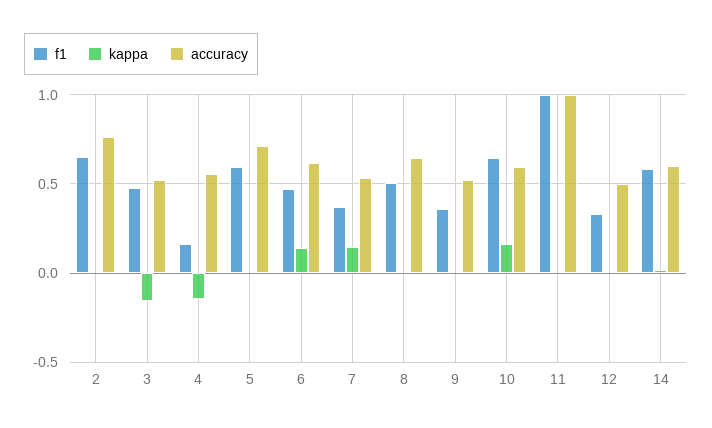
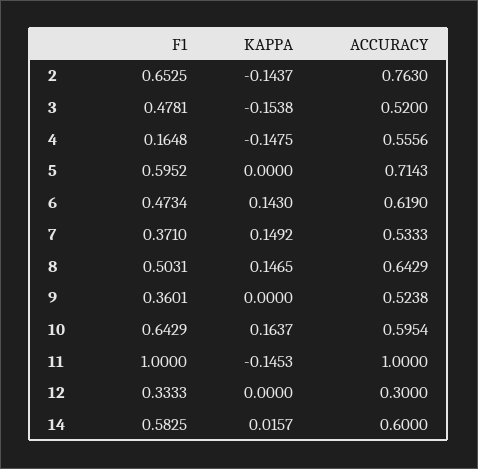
  {
    "f1": {
      "2": 0.6525,
      "3": 0.4781,
      "4": 0.1648,
      "5": 0.5952,
      "6": 0.4734,
      "7": 0.371,
      "8": 0.5031,
      "9": 0.3601,
      "10": 0.6429,
      "11": 1,
      "12": 0.3333,
      "14": 0.5825
    },
    "kappa": {
-     "2": 0,
+     "2": -0.1437,
      "3": -0.1538,
      "4": -0.1475,
      "5": 0,
      "6": 0.143,
      "7": 0.1492,
-     "8": 0,
+     "8": 0.1465,
      "9": 0,
      "10": 0.1637,
-     "11": 0,
+     "11": -0.1453,
      "12": 0,
      "14": 0.0157
    },
    "accuracy": {
      "2": 0.763,
      "3": 0.52,
      "4": 0.5556,
      "5": 0.7143,
      "6": 0.619,
      "7": 0.5333,
      "8": 0.6429,
      "9": 0.5238,
      "10": 0.5954,
      "11": 1,
-     "12": 0.5,
+     "12": 0.3,
      "14": 0.6
    }
  }

